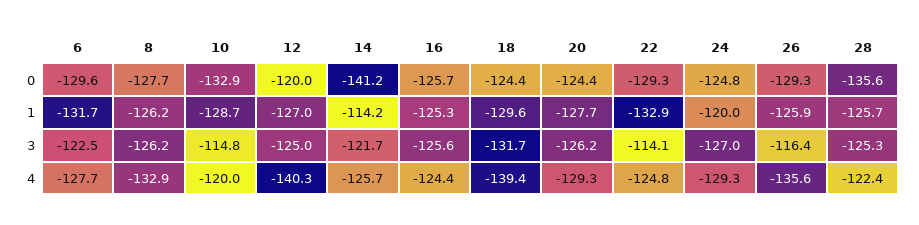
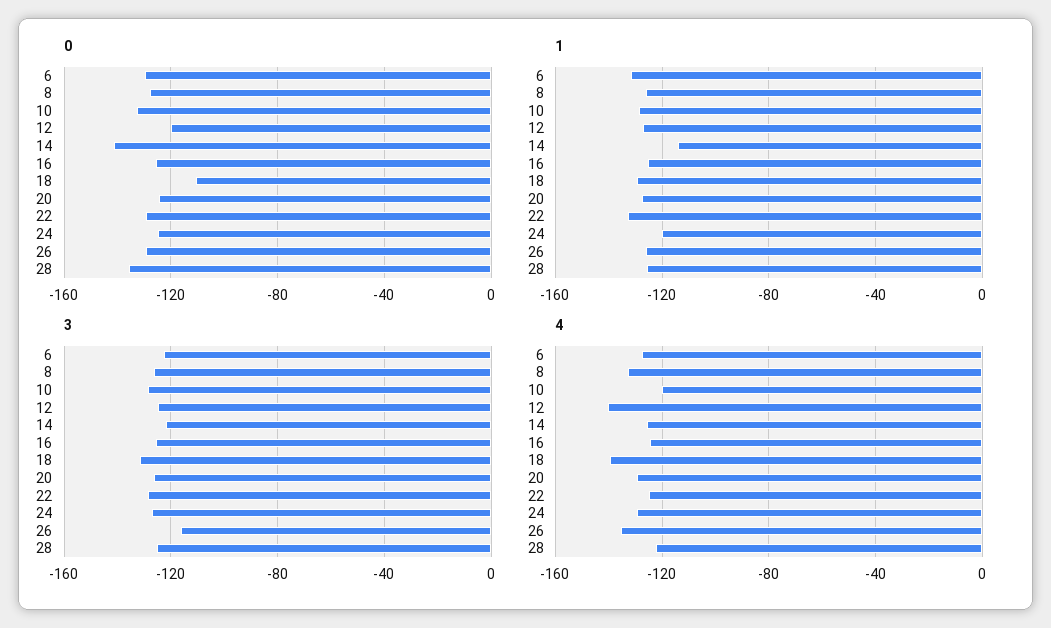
  {
    "0": {
      "6": -129.6,
      "8": -127.7,
      "10": -132.9,
      "12": -120,
      "14": -141.2,
      "16": -125.7,
-     "18": -124.4,
+     "18": -110,
      "20": -124.4,
      "22": -129.3,
      "24": -124.8,
      "26": -129.3,
      "28": -135.6
    },
    "1": {
      "6": -131.7,
      "8": -126.2,
      "10": -128.7,
      "12": -127,
      "14": -114.2,
      "16": -125.3,
      "18": -129.6,
      "20": -127.7,
      "22": -132.9,
      "24": -120,
      "26": -125.9,
      "28": -125.7
    },
    "3": {
      "6": -122.5,
      "8": -126.2,
-     "10": -114.8,
+     "10": -130,
      "12": -125,
      "14": -121.7,
      "16": -125.6,
      "18": -131.7,
      "20": -126.2,
-     "22": -114.1,
+     "22": -130,
      "24": -127,
      "26": -116.4,
      "28": -125.3
    },
    "4": {
      "6": -127.7,
      "8": -132.9,
      "10": -120,
      "12": -140.3,
      "14": -125.7,
      "16": -124.4,
      "18": -139.4,
      "20": -129.3,
      "22": -124.8,
      "24": -129.3,
      "26": -135.6,
      "28": -122.4
    }
  }

